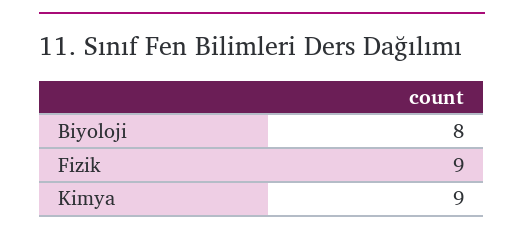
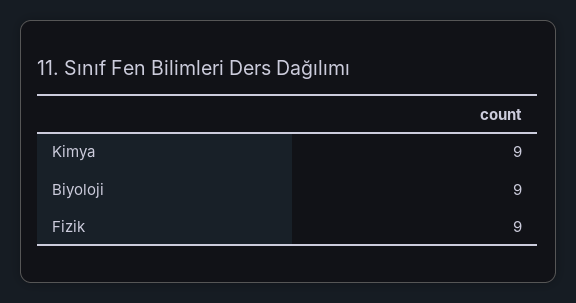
  {
-   "Biyoloji": 8,
+   "Biyoloji": 9,
    "Fizik": 9,
    "Kimya": 9
  }

